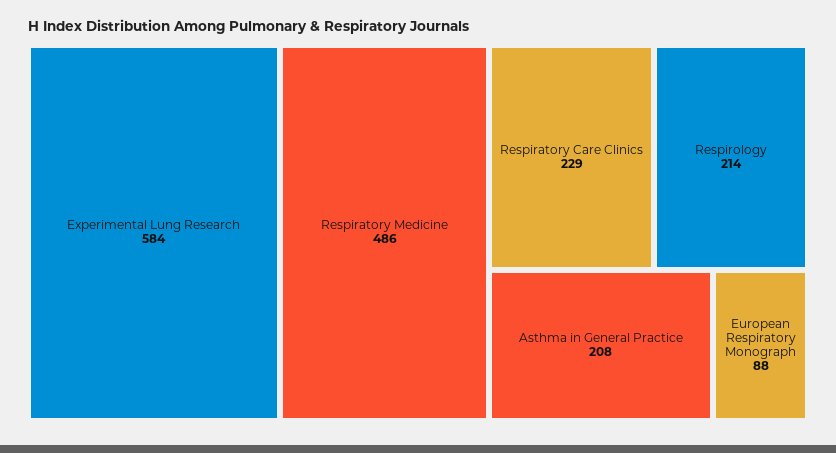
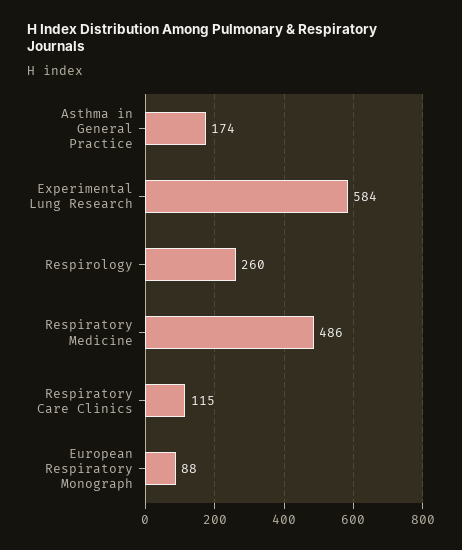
  {
    "Experimental Lung Research": 584,
    "Respiratory Medicine": 486,
-   "Respiratory Care Clinics": 229,
+   "Respiratory Care Clinics": 115,
-   "Respirology": 214,
+   "Respirology": 260,
-   "Asthma in General Practice": 208,
+   "Asthma in General Practice": 174,
    "European Respiratory Monograph": 88
  }

